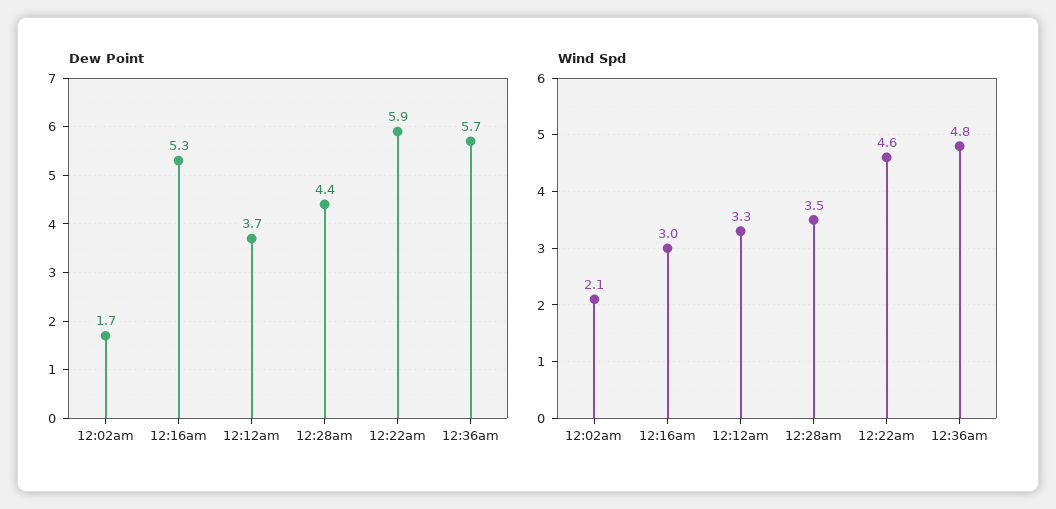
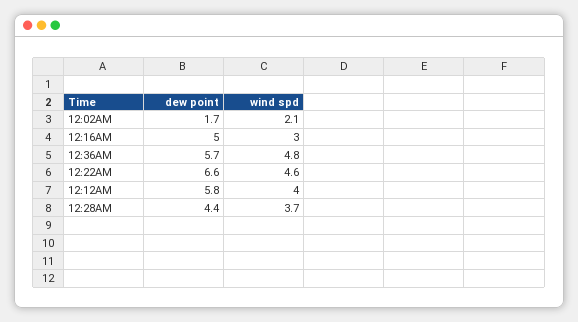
  {
    "Dew Point": {
      "12:02am": 1.7,
-     "12:16am": 5.3,
+     "12:16am": 5,
-     "12:12am": 3.7,
+     "12:12am": 5.8,
      "12:28am": 4.4,
-     "12:22am": 5.9,
+     "12:22am": 6.6,
      "12:36am": 5.7
    },
    "Wind Spd": {
      "12:02am": 2.1,
      "12:16am": 3,
-     "12:12am": 3.3,
+     "12:12am": 4,
-     "12:28am": 3.5,
+     "12:28am": 3.7,
      "12:22am": 4.6,
      "12:36am": 4.8
    }
  }

